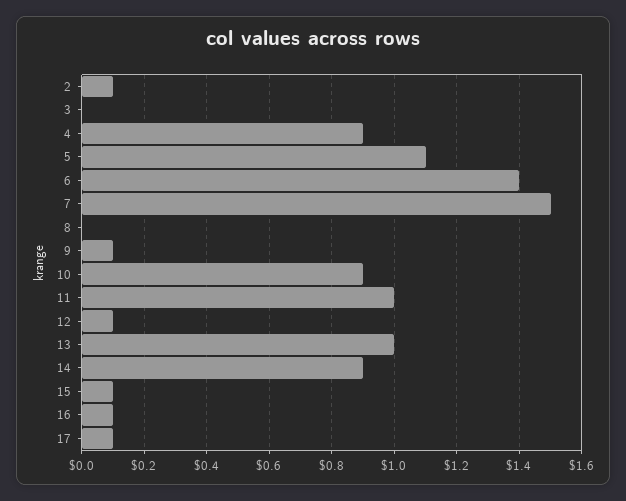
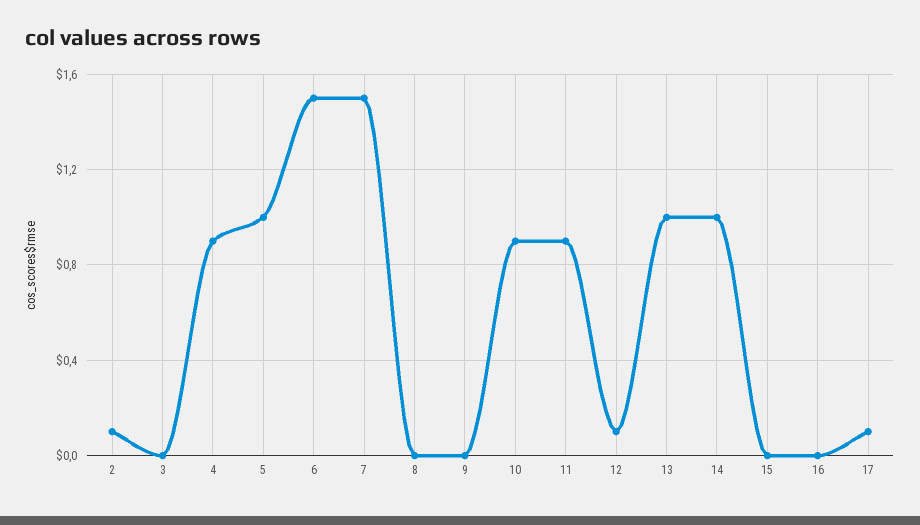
  {
    "2": 0.1,
    "3": 0,
    "4": 0.9,
-   "5": 1.1,
+   "5": 1,
-   "6": 1.4,
+   "6": 1.5,
    "7": 1.5,
    "8": 0,
-   "9": 0.1,
+   "9": 0,
    "10": 0.9,
-   "11": 1,
+   "11": 0.9,
    "12": 0.1,
    "13": 1,
-   "14": 0.9,
+   "14": 1,
-   "15": 0.1,
+   "15": 0,
-   "16": 0.1,
+   "16": 0,
    "17": 0.1
  }

